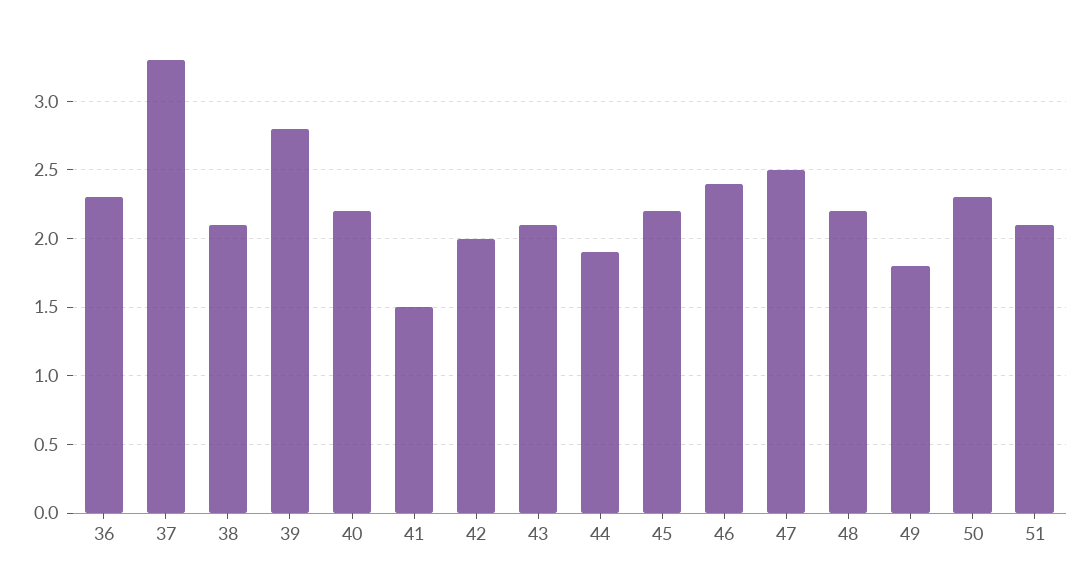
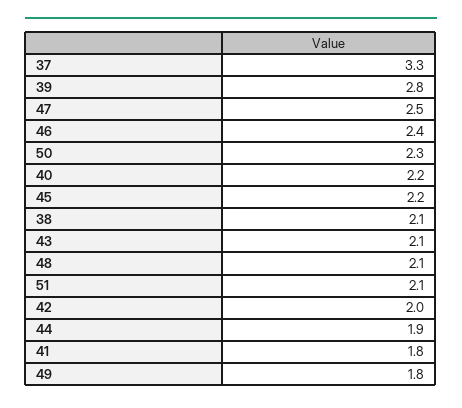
  {
-   "36": 2.3,
    "37": 3.3,
    "38": 2.1,
    "39": 2.8,
    "40": 2.2,
-   "41": 1.5,
+   "41": 1.8,
    "42": 2,
    "43": 2.1,
    "44": 1.9,
    "45": 2.2,
    "46": 2.4,
    "47": 2.5,
-   "48": 2.2,
+   "48": 2.1,
    "49": 1.8,
    "50": 2.3,
    "51": 2.1
  }

